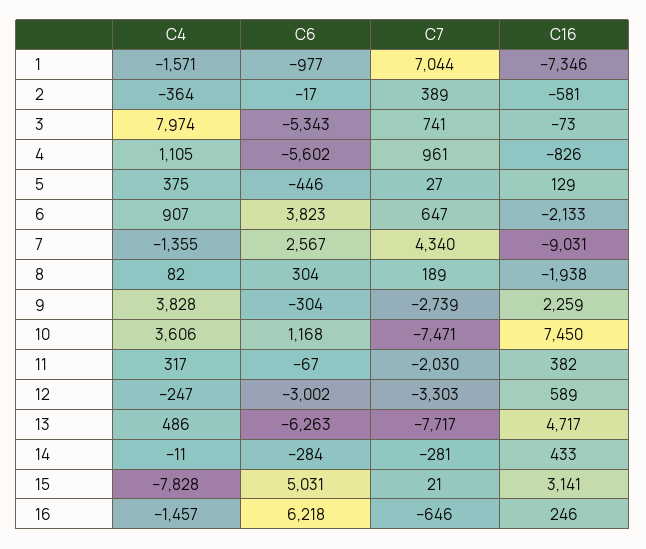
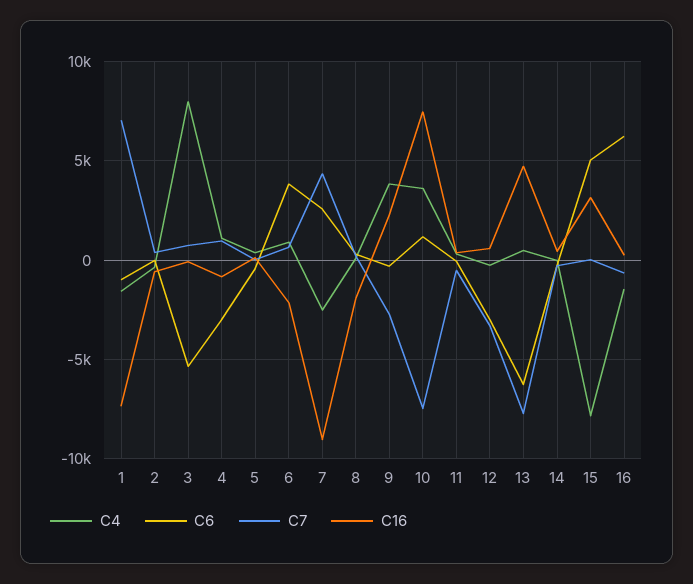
  {
    "C4": {
      "1": -1571,
      "2": -364,
      "3": 7974,
      "4": 1105,
      "5": 375,
      "6": 907,
-     "7": -1355,
+     "7": -2500,
      "8": 82,
      "9": 3828,
      "10": 3606,
      "11": 317,
      "12": -247,
      "13": 486,
      "14": -11,
      "15": -7828,
      "16": -1457
    },
    "C6": {
      "1": -977,
      "2": -17,
      "3": -5343,
-     "4": -5602,
+     "4": -3000,
      "5": -446,
      "6": 3823,
      "7": 2567,
      "8": 304,
      "9": -304,
      "10": 1168,
      "11": -67,
      "12": -3002,
      "13": -6263,
      "14": -284,
      "15": 5031,
      "16": 6218
    },
    "C7": {
      "1": 7044,
      "2": 389,
      "3": 741,
      "4": 961,
      "5": 27,
      "6": 647,
      "7": 4340,
      "8": 189,
      "9": -2739,
      "10": -7471,
-     "11": -2030,
+     "11": -500,
      "12": -3303,
      "13": -7717,
      "14": -281,
      "15": 21,
      "16": -646
    },
    "C16": {
      "1": -7346,
      "2": -581,
      "3": -73,
      "4": -826,
      "5": 129,
      "6": -2133,
      "7": -9031,
      "8": -1938,
      "9": 2259,
      "10": 7450,
      "11": 382,
      "12": 589,
      "13": 4717,
      "14": 433,
      "15": 3141,
      "16": 246
    }
  }

